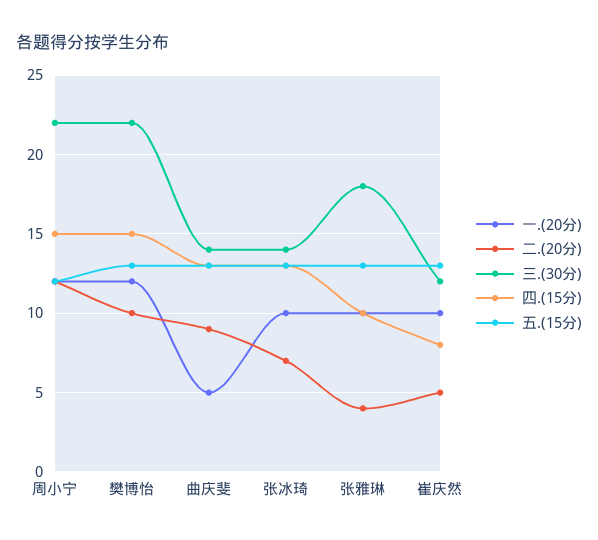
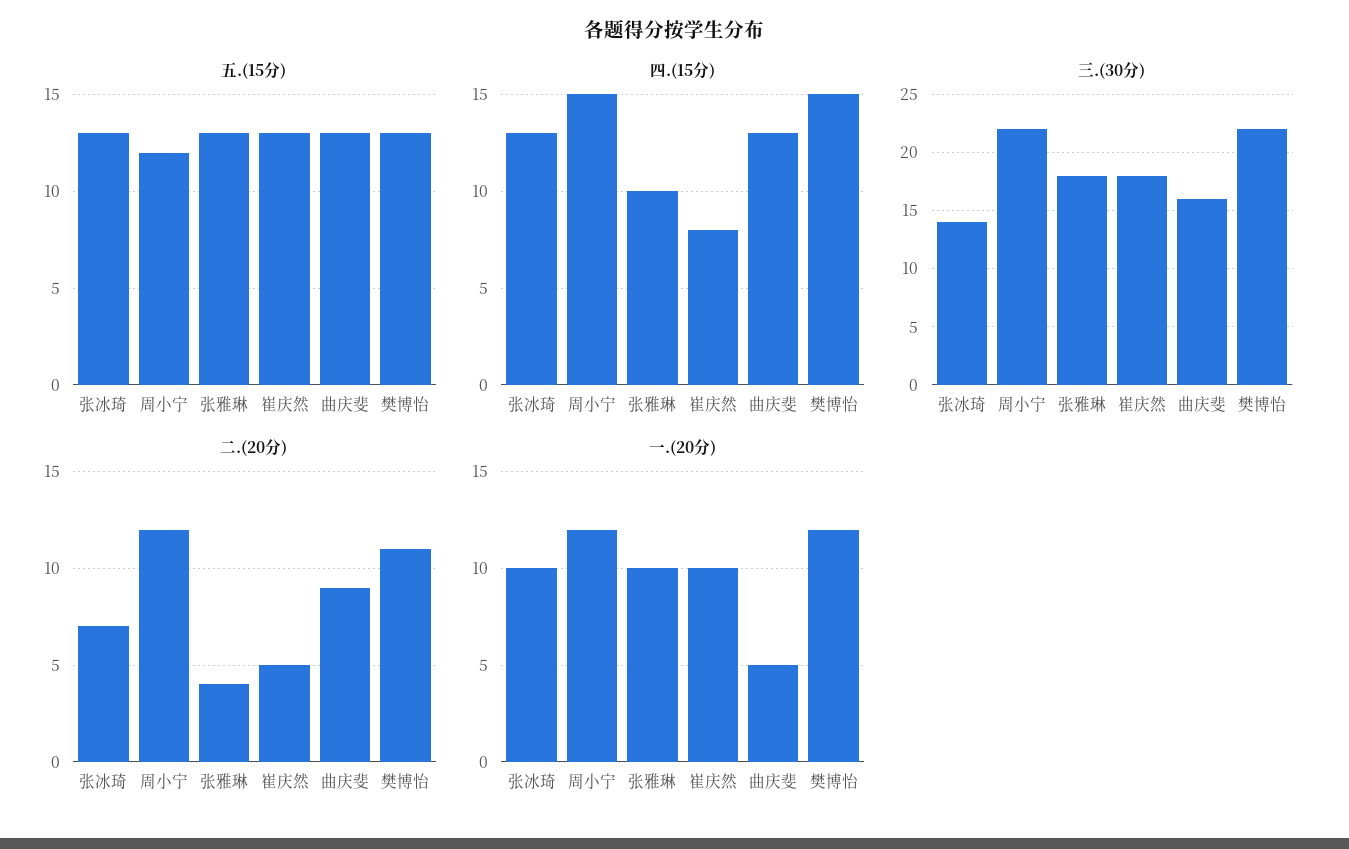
  {
    "一.(20分)": {
      "周小宁": 12,
      "樊博怡": 12,
      "曲庆斐": 5,
      "张冰琦": 10,
      "张雅琳": 10,
      "崔庆然": 10
    },
    "二.(20分)": {
      "周小宁": 12,
-     "樊博怡": 10,
+     "樊博怡": 11,
      "曲庆斐": 9,
      "张冰琦": 7,
      "张雅琳": 4,
      "崔庆然": 5
    },
    "三.(30分)": {
      "周小宁": 22,
      "樊博怡": 22,
-     "曲庆斐": 14,
+     "曲庆斐": 16,
      "张冰琦": 14,
      "张雅琳": 18,
-     "崔庆然": 12
+     "崔庆然": 18
    },
    "四.(15分)": {
      "周小宁": 15,
      "樊博怡": 15,
      "曲庆斐": 13,
      "张冰琦": 13,
      "张雅琳": 10,
      "崔庆然": 8
    },
    "五.(15分)": {
      "周小宁": 12,
      "樊博怡": 13,
      "曲庆斐": 13,
      "张冰琦": 13,
      "张雅琳": 13,
      "崔庆然": 13
    }
  }

